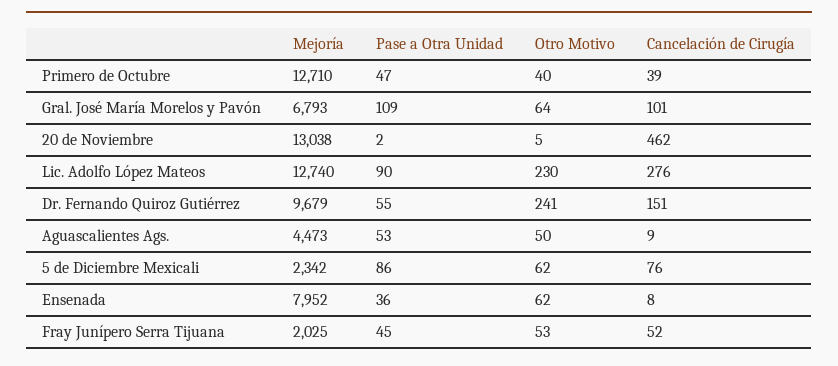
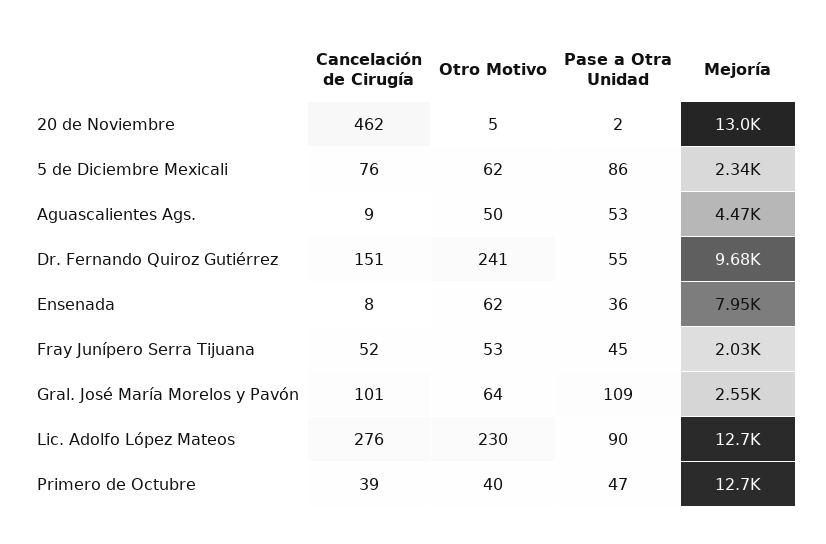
  {
    "Mejoría": {
      "Primero de Octubre": 12710,
-     "Gral. José María Morelos y Pavón": 6793,
+     "Gral. José María Morelos y Pavón": 2550,
      "20 de Noviembre": 13038,
      "Lic. Adolfo López Mateos": 12740,
      "Dr. Fernando Quiroz Gutiérrez": 9679,
      "Aguascalientes Ags.": 4473,
      "5 de Diciembre Mexicali": 2342,
      "Ensenada": 7952,
      "Fray Junípero Serra Tijuana": 2025
    },
    "Pase a Otra Unidad": {
      "Primero de Octubre": 47,
      "Gral. José María Morelos y Pavón": 109,
      "20 de Noviembre": 2,
      "Lic. Adolfo López Mateos": 90,
      "Dr. Fernando Quiroz Gutiérrez": 55,
      "Aguascalientes Ags.": 53,
      "5 de Diciembre Mexicali": 86,
      "Ensenada": 36,
      "Fray Junípero Serra Tijuana": 45
    },
    "Otro Motivo": {
      "Primero de Octubre": 40,
      "Gral. José María Morelos y Pavón": 64,
      "20 de Noviembre": 5,
      "Lic. Adolfo López Mateos": 230,
      "Dr. Fernando Quiroz Gutiérrez": 241,
      "Aguascalientes Ags.": 50,
      "5 de Diciembre Mexicali": 62,
      "Ensenada": 62,
      "Fray Junípero Serra Tijuana": 53
    },
    "Cancelación de Cirugía": {
      "Primero de Octubre": 39,
      "Gral. José María Morelos y Pavón": 101,
      "20 de Noviembre": 462,
      "Lic. Adolfo López Mateos": 276,
      "Dr. Fernando Quiroz Gutiérrez": 151,
      "Aguascalientes Ags.": 9,
      "5 de Diciembre Mexicali": 76,
      "Ensenada": 8,
      "Fray Junípero Serra Tijuana": 52
    }
  }

